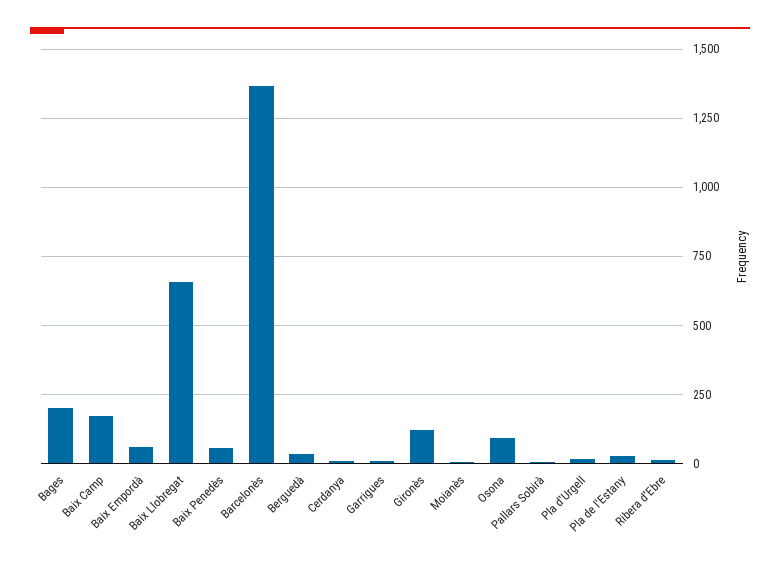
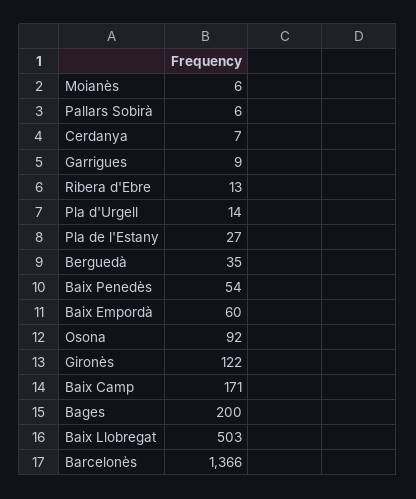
  {
    "Bages": 200,
    "Baix Camp": 171,
    "Baix Empordà": 60,
-   "Baix Llobregat": 650,
+   "Baix Llobregat": 503,
    "Baix Penedès": 54,
    "Barcelonès": 1366,
    "Berguedà": 35,
    "Cerdanya": 7,
    "Garrigues": 9,
    "Gironès": 122,
    "Moianès": 6,
    "Osona": 92,
    "Pallars Sobirà": 6,
    "Pla d'Urgell": 14,
    "Pla de l'Estany": 27,
    "Ribera d'Ebre": 13
  }

